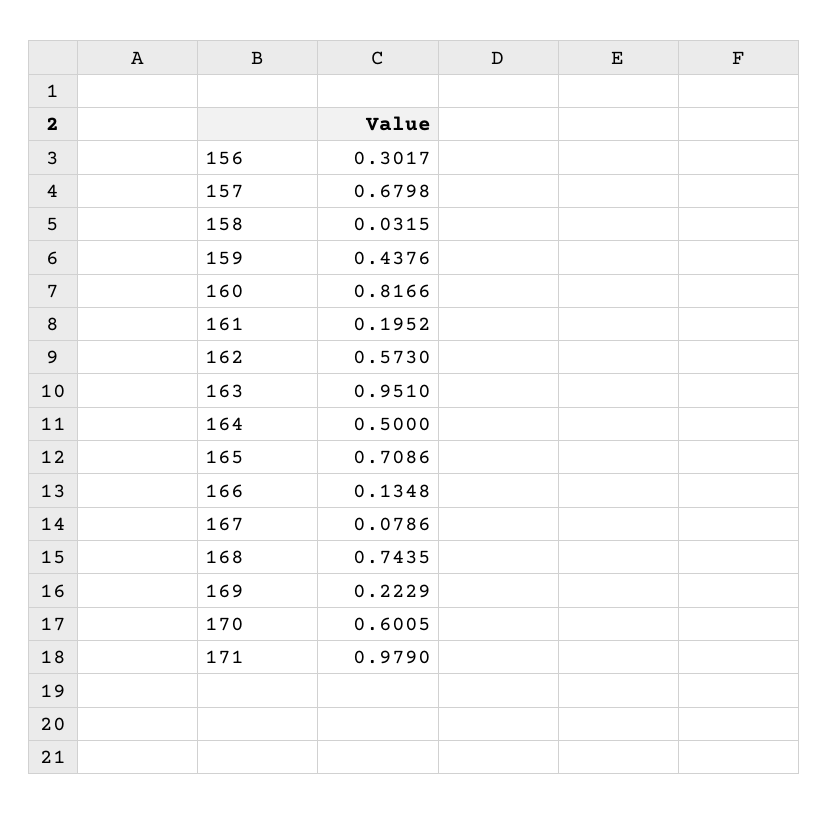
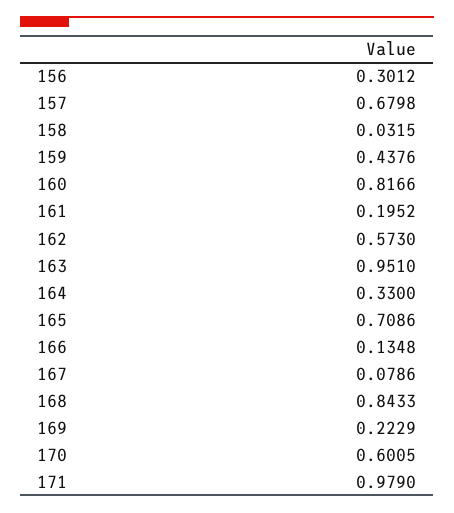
  {
-   "156": 0.3017,
+   "156": 0.3012,
    "157": 0.6798,
    "158": 0.0315,
    "159": 0.4376,
    "160": 0.8166,
    "161": 0.1952,
    "162": 0.573,
    "163": 0.951,
-   "164": 0.5,
+   "164": 0.33,
    "165": 0.7086,
    "166": 0.1348,
    "167": 0.0786,
-   "168": 0.7435,
+   "168": 0.8433,
    "169": 0.2229,
    "170": 0.6005,
    "171": 0.979
  }

